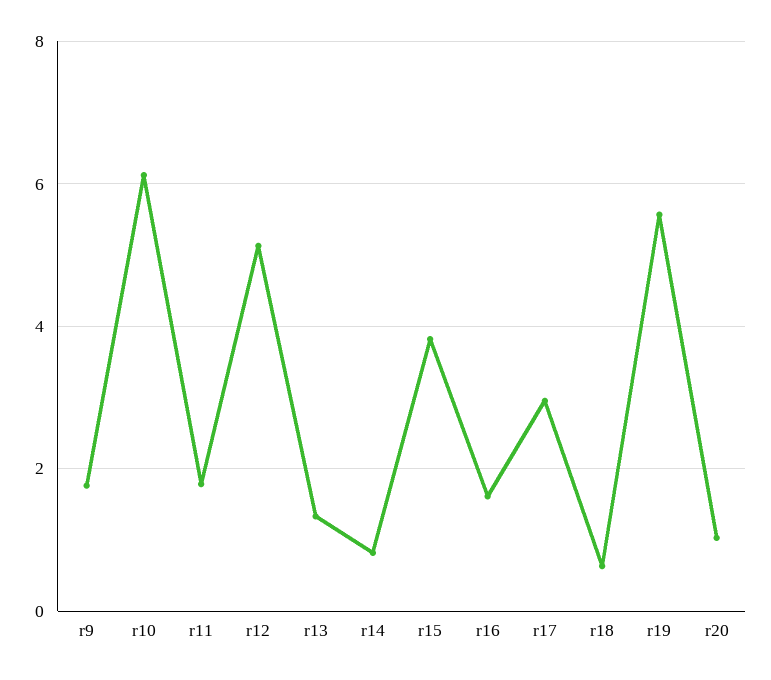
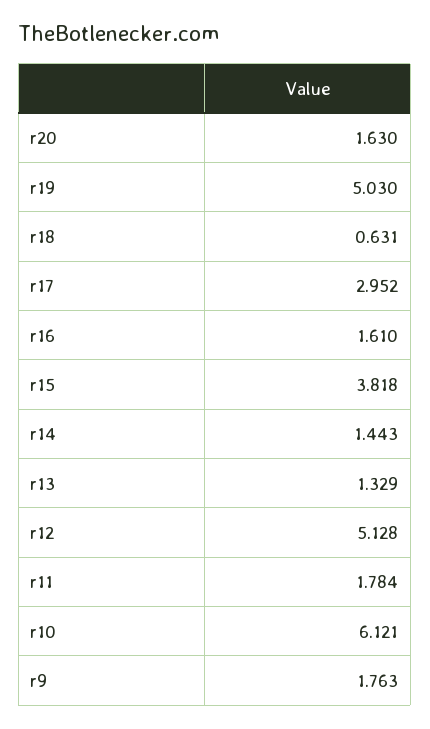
  {
    "r9": 1.763,
    "r10": 6.121,
    "r11": 1.784,
    "r12": 5.128,
    "r13": 1.329,
-   "r14": 0.8,
+   "r14": 1.443,
    "r15": 3.818,
    "r16": 1.61,
    "r17": 2.952,
    "r18": 0.631,
-   "r19": 5.6,
+   "r19": 5.03,
-   "r20": 1
+   "r20": 1.63
  }

